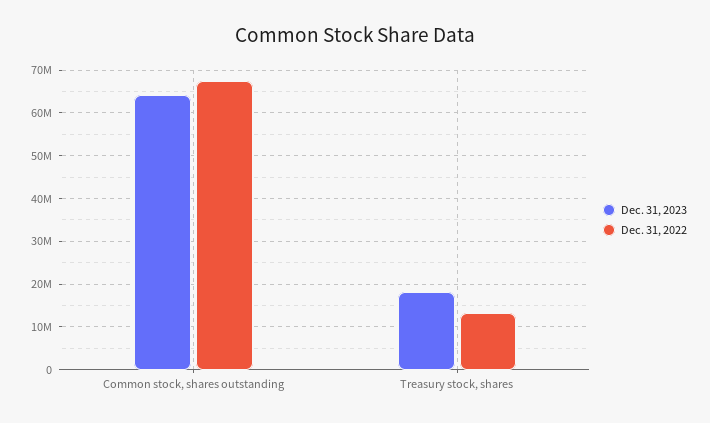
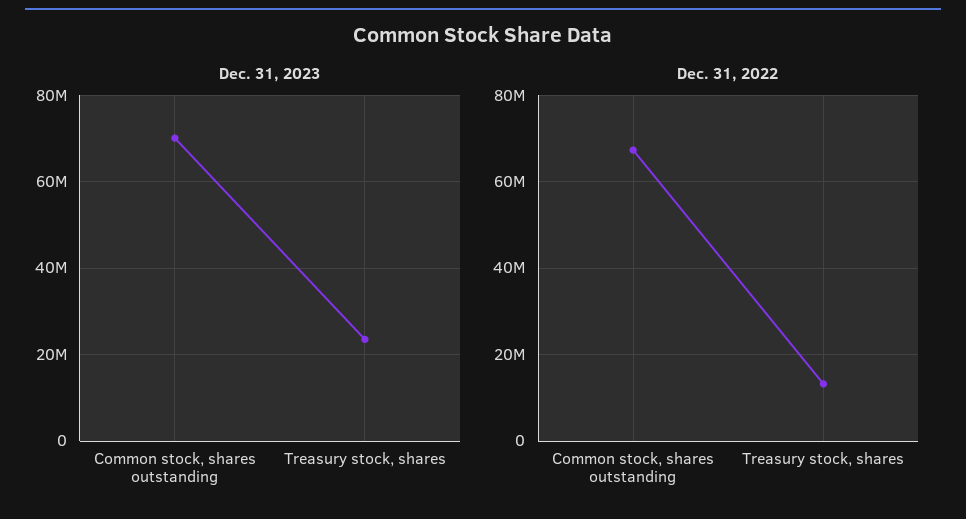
  {
    "Dec. 31, 2023": {
-     "Common stock, shares outstanding": 64000000,
+     "Common stock, shares outstanding": 70000000,
-     "Treasury stock, shares": 18000000
+     "Treasury stock, shares": 24000000
    },
    "Dec. 31, 2022": {
      "Common stock, shares outstanding": 68000000,
      "Treasury stock, shares": 14000000
    }
  }

